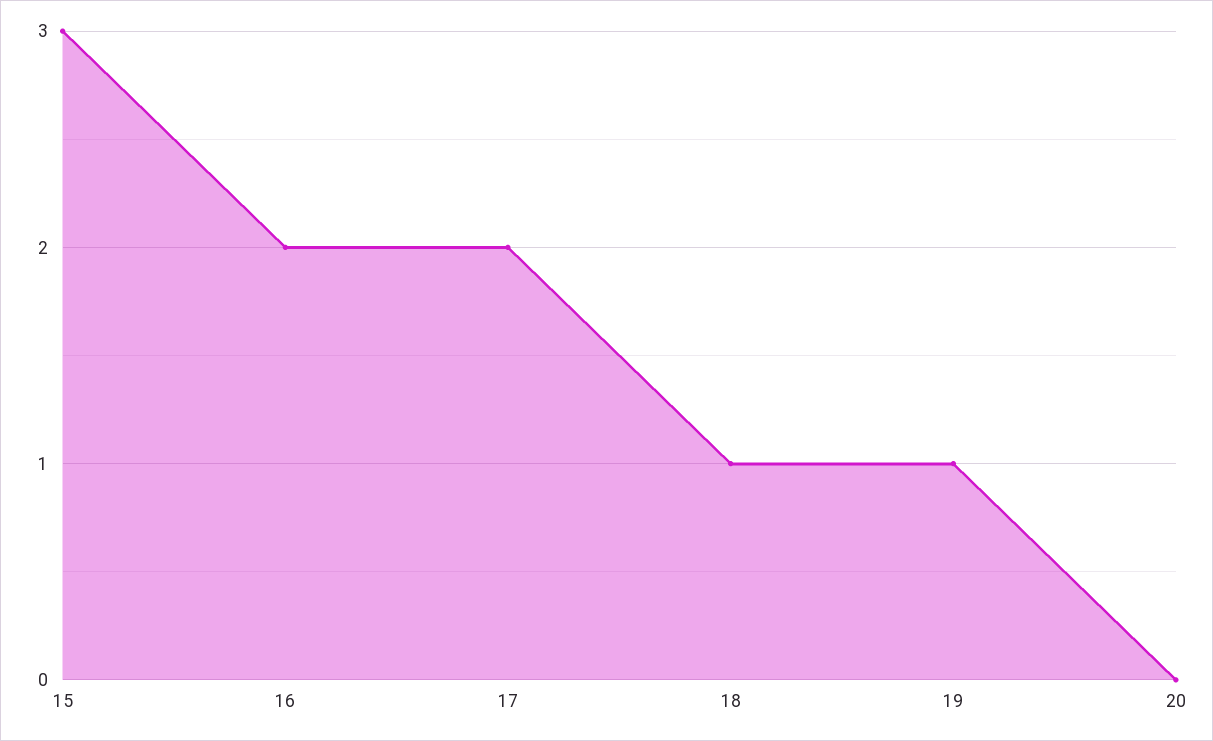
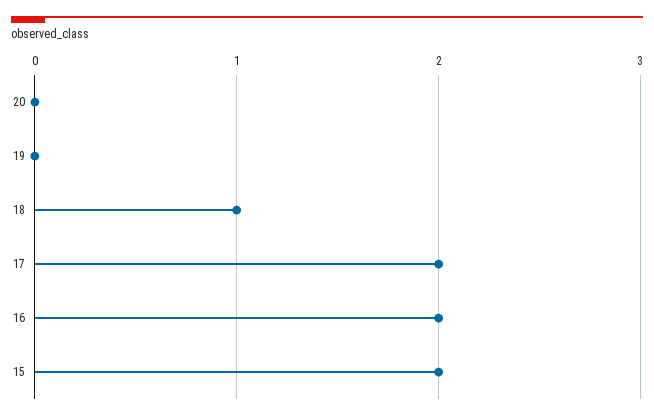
  {
-   "15": 3,
+   "15": 2,
    "16": 2,
    "17": 2,
    "18": 1,
-   "19": 1,
+   "19": 0,
    "20": 0
  }

